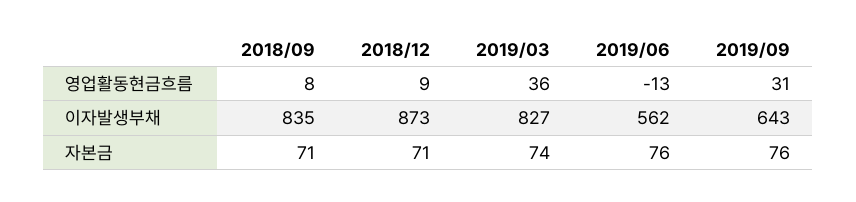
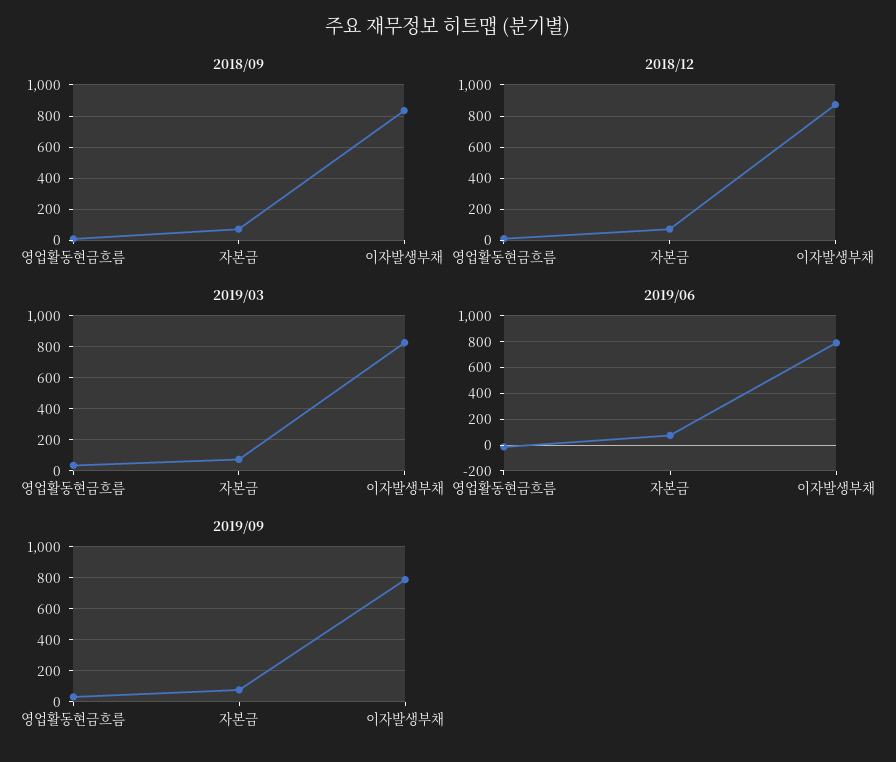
  {
    "2018/09": {
      "영업활동현금흐름": 8,
      "이자발생부채": 835,
      "자본금": 71
    },
    "2018/12": {
      "영업활동현금흐름": 9,
      "이자발생부채": 873,
      "자본금": 71
    },
    "2019/03": {
      "영업활동현금흐름": 36,
      "이자발생부채": 827,
      "자본금": 74
    },
    "2019/06": {
      "영업활동현금흐름": -13,
-     "이자발생부채": 562,
+     "이자발생부채": 800,
      "자본금": 76
    },
    "2019/09": {
      "영업활동현금흐름": 31,
-     "이자발생부채": 643,
+     "이자발생부채": 800,
      "자본금": 76
    }
  }

